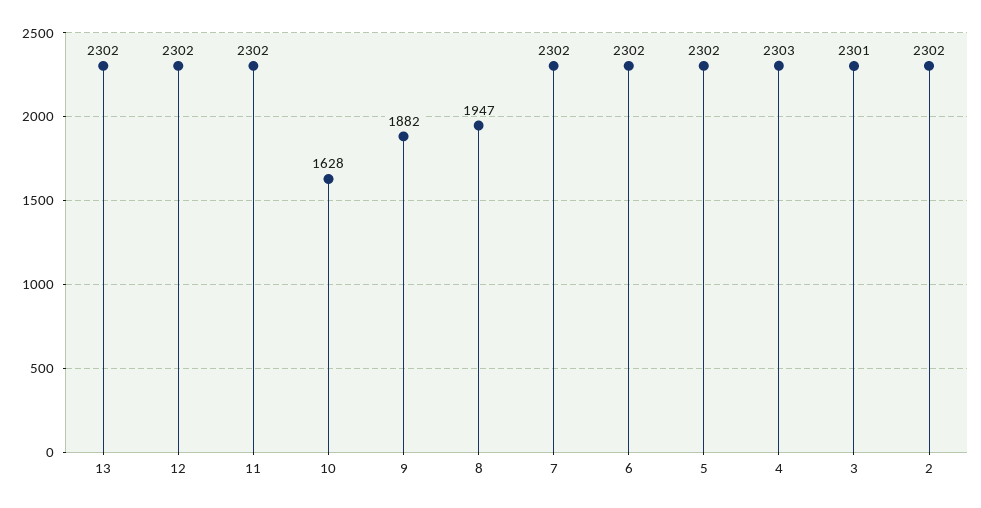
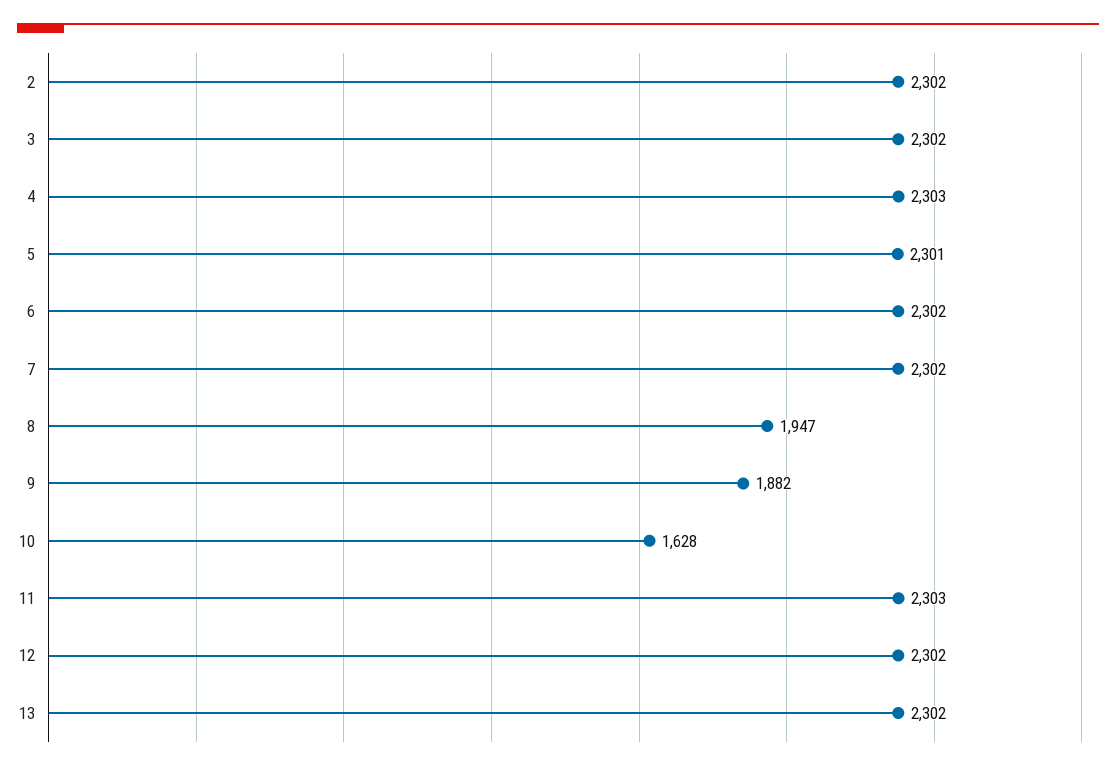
  {
    "13": 2302,
    "12": 2302,
-   "11": 2302,
+   "11": 2303,
    "10": 1628,
    "9": 1882,
    "8": 1947,
    "7": 2302,
    "6": 2302,
-   "5": 2302,
+   "5": 2301,
    "4": 2303,
-   "3": 2301,
+   "3": 2302,
    "2": 2302
  }

